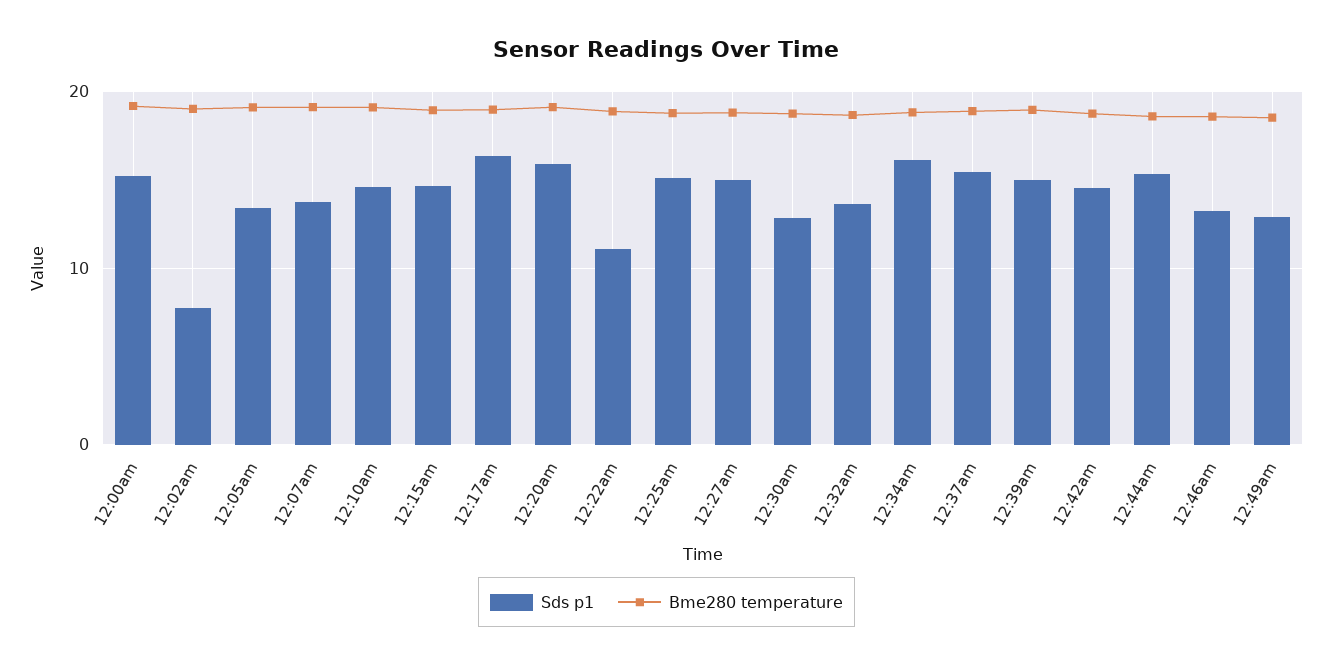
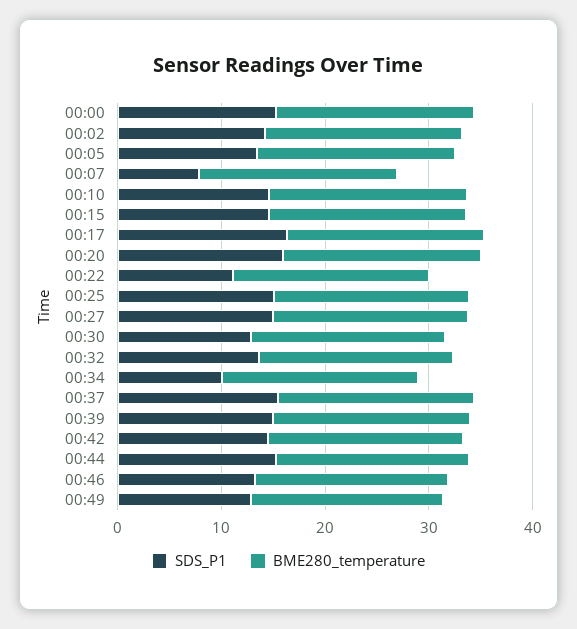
  {
    "Sds p1": {
      "12:00am": 15,
-     "12:02am": 8,
+     "12:02am": 14,
      "12:05am": 13,
-     "12:07am": 14,
+     "12:07am": 8,
      "12:10am": 15,
      "12:15am": 15,
      "12:17am": 16,
      "12:20am": 16,
      "12:22am": 11,
      "12:25am": 15,
      "12:27am": 15,
      "12:30am": 13,
      "12:32am": 14,
-     "12:34am": 16,
+     "12:34am": 10,
      "12:37am": 15,
      "12:39am": 15,
      "12:42am": 15,
      "12:44am": 15,
      "12:46am": 13,
      "12:49am": 13
    },
    "Bme280 temperature": {
      "12:00am": 19,
      "12:02am": 19,
      "12:05am": 19,
      "12:07am": 19,
      "12:10am": 19,
      "12:15am": 19,
      "12:17am": 19,
      "12:20am": 19,
      "12:22am": 19,
      "12:25am": 19,
      "12:27am": 19,
      "12:30am": 19,
      "12:32am": 19,
      "12:34am": 19,
      "12:37am": 19,
      "12:39am": 19,
      "12:42am": 19,
      "12:44am": 19,
      "12:46am": 19,
      "12:49am": 19
    }
  }

